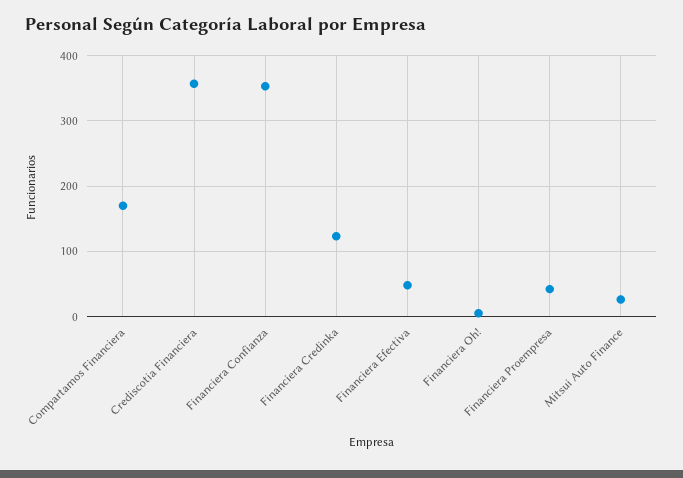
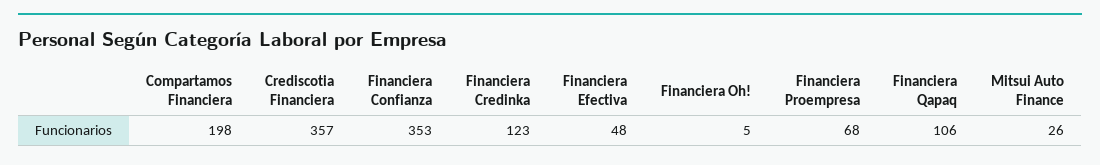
  {
-   "Compartamos Financiera": 170,
+   "Compartamos Financiera": 198,
    "Crediscotia Financiera": 357,
    "Financiera Confianza": 353,
    "Financiera Credinka": 123,
    "Financiera Efectiva": 48,
    "Financiera Oh!": 5,
-   "Financiera Proempresa": 40,
+   "Financiera Proempresa": 68,
-   "Mitsui Auto Finance": 26
+   "Mitsui Auto Finance": 26,
+   "Financiera Qapaq": 106
  }

